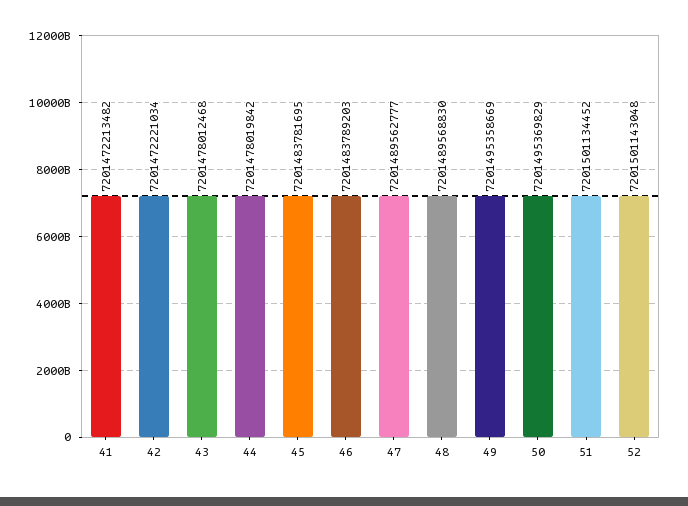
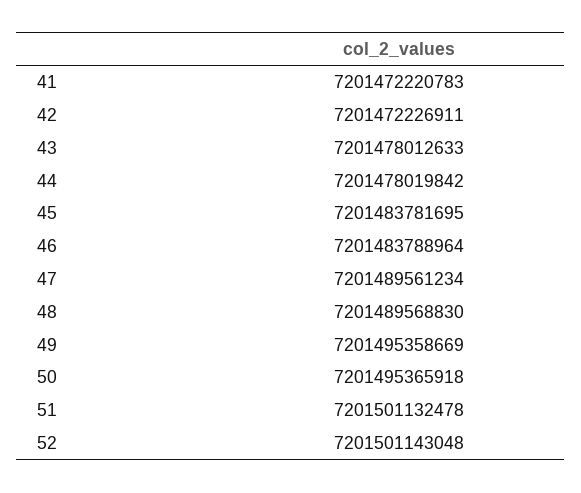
  {
-   "41": 7201472213482,
+   "41": 7201472220783,
-   "42": 7201472221034,
+   "42": 7201472226911,
-   "43": 7201478012468,
+   "43": 7201478012633,
    "44": 7201478019842,
    "45": 7201483781695,
-   "46": 7201483789203,
+   "46": 7201483788964,
-   "47": 7201489562777,
+   "47": 7201489561234,
    "48": 7201489568830,
    "49": 7201495358669,
-   "50": 7201495369829,
+   "50": 7201495365918,
-   "51": 7201501134452,
+   "51": 7201501132478,
    "52": 7201501143048
  }

